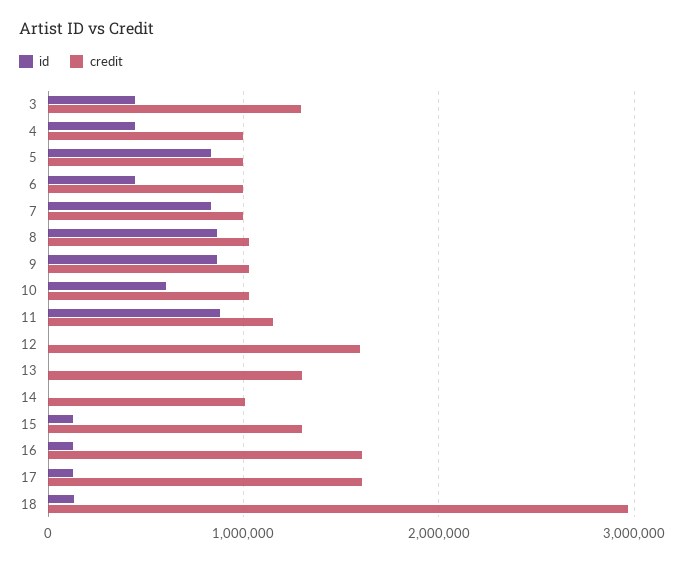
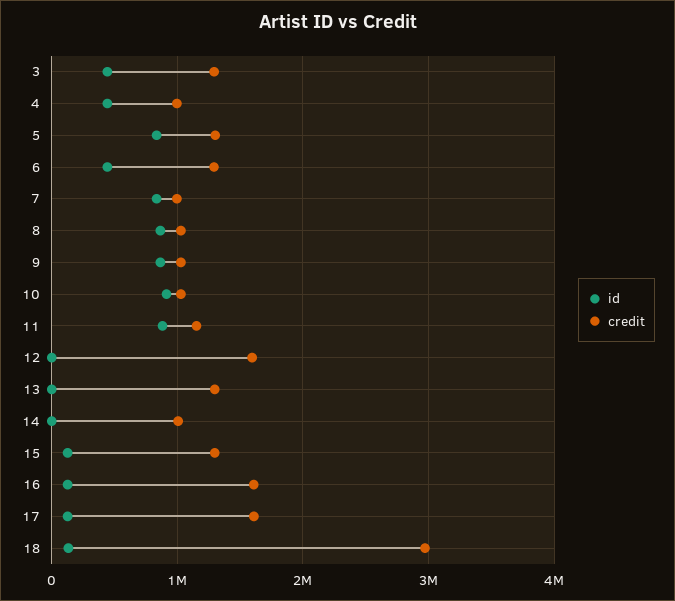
  {
    "id": {
      "3": 400000,
      "4": 400000,
      "5": 800000,
      "6": 400000,
      "7": 800000,
      "8": 900000,
      "9": 900000,
-     "10": 600000,
+     "10": 900000,
      "11": 900000,
      "12": 0,
      "13": 0,
      "14": 0,
      "15": 100000,
      "16": 100000,
      "17": 100000,
      "18": 100000
    },
    "credit": {
      "3": 1300000,
      "4": 1000000,
-     "5": 1000000,
+     "5": 1300000,
-     "6": 1000000,
+     "6": 1300000,
      "7": 1000000,
      "8": 1000000,
      "9": 1000000,
      "10": 1000000,
      "11": 1200000,
      "12": 1600000,
      "13": 1300000,
      "14": 1000000,
      "15": 1300000,
      "16": 1600000,
      "17": 1600000,
      "18": 3000000
    }
  }

